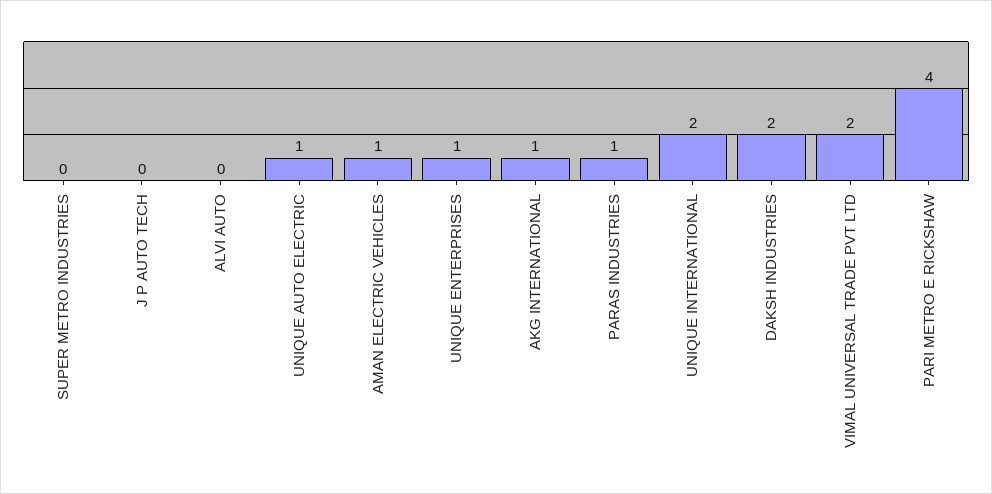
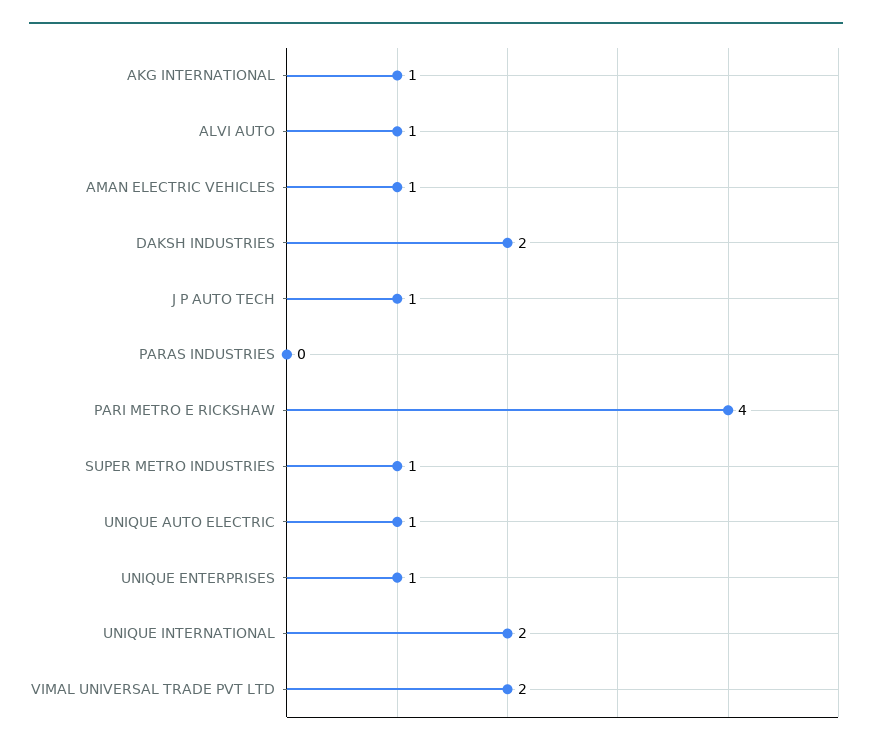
  {
-   "SUPER METRO INDUSTRIES": 0,
+   "SUPER METRO INDUSTRIES": 1,
-   "J P AUTO TECH": 0,
+   "J P AUTO TECH": 1,
-   "ALVI AUTO": 0,
+   "ALVI AUTO": 1,
    "UNIQUE AUTO ELECTRIC": 1,
    "AMAN ELECTRIC VEHICLES": 1,
    "UNIQUE ENTERPRISES": 1,
    "AKG INTERNATIONAL": 1,
-   "PARAS INDUSTRIES": 1,
+   "PARAS INDUSTRIES": 0,
    "UNIQUE INTERNATIONAL": 2,
    "DAKSH INDUSTRIES": 2,
    "VIMAL UNIVERSAL TRADE PVT LTD": 2,
    "PARI METRO E RICKSHAW": 4
  }

